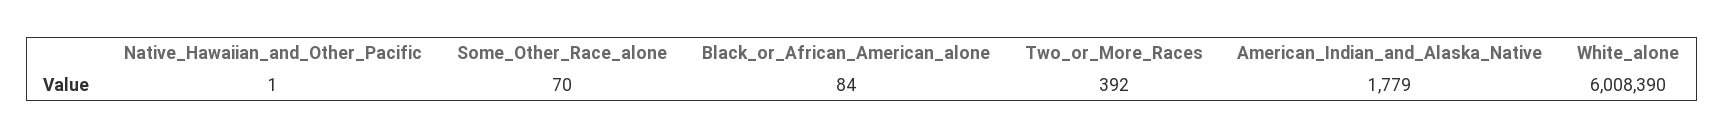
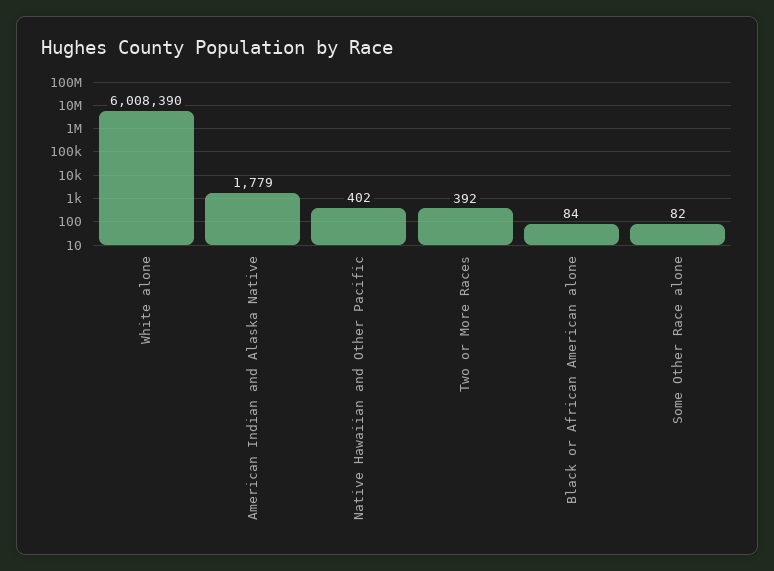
  {
-   "Native_Hawaiian_and_Other_Pacific": 1,
+   "Native_Hawaiian_and_Other_Pacific": 402,
-   "Some_Other_Race_alone": 70,
+   "Some_Other_Race_alone": 82,
    "Black_or_African_American_alone": 84,
    "Two_or_More_Races": 392,
    "American_Indian_and_Alaska_Native": 1779,
    "White_alone": 6008390
  }

